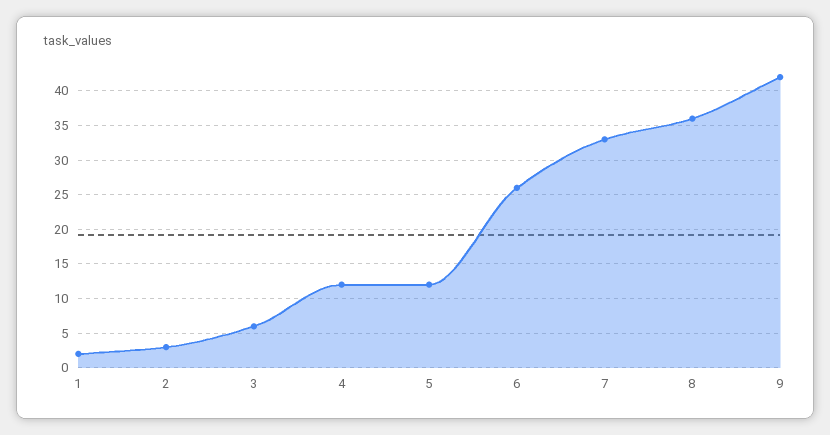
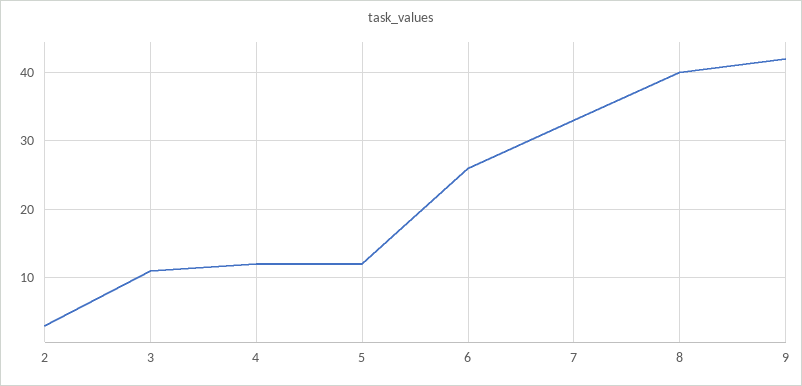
  {
-   "1": 2,
    "2": 3,
-   "3": 6,
+   "3": 11,
    "4": 12,
    "5": 12,
    "6": 26,
    "7": 33,
-   "8": 36,
+   "8": 40,
    "9": 42
  }

